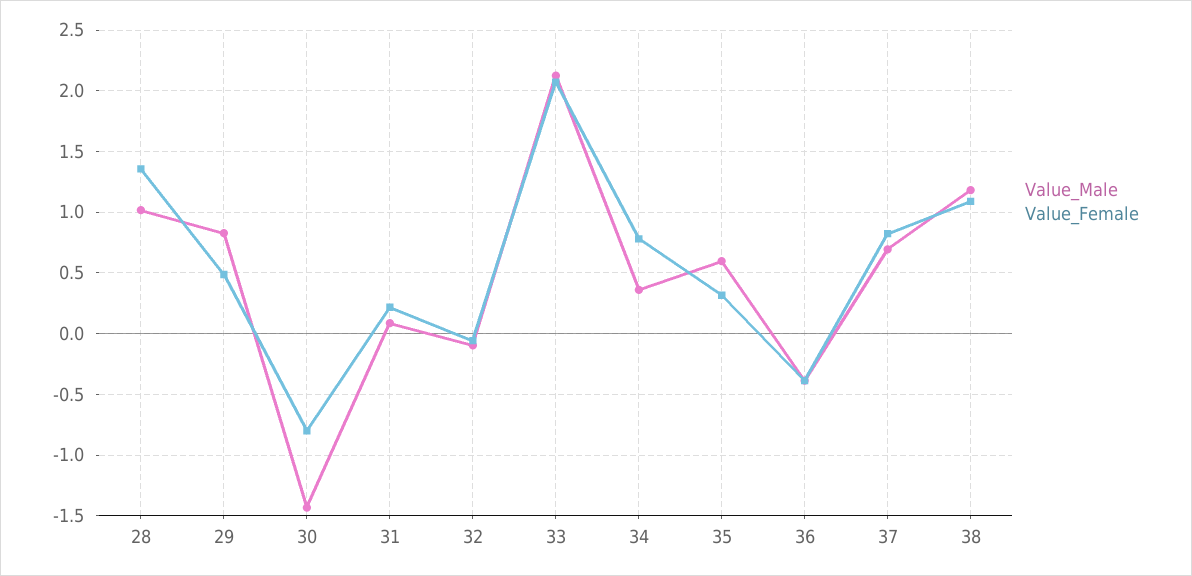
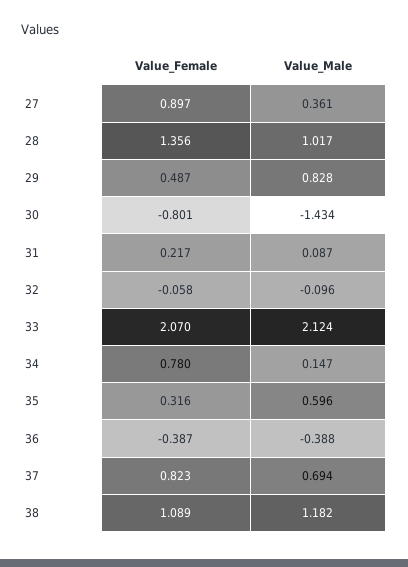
  {
    "Value_Male": {
      "28": 1.017,
      "29": 0.828,
      "30": -1.434,
      "31": 0.087,
      "32": -0.096,
      "33": 2.124,
-     "34": 0.35,
+     "34": 0.147,
      "35": 0.596,
      "36": -0.388,
      "37": 0.694,
-     "38": 1.182
+     "38": 1.182,
+     "27": 0.361
    },
    "Value_Female": {
      "28": 1.356,
      "29": 0.487,
      "30": -0.801,
      "31": 0.217,
      "32": -0.058,
      "33": 2.07,
      "34": 0.78,
      "35": 0.316,
      "36": -0.387,
      "37": 0.823,
-     "38": 1.089
+     "38": 1.089,
+     "27": 0.897
    }
  }

